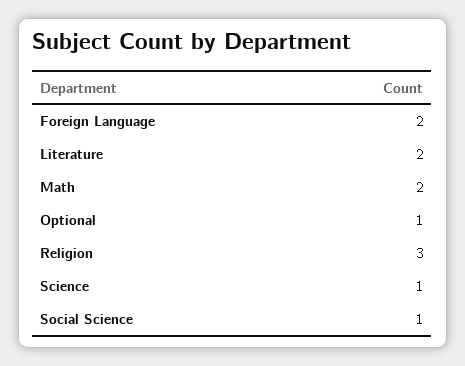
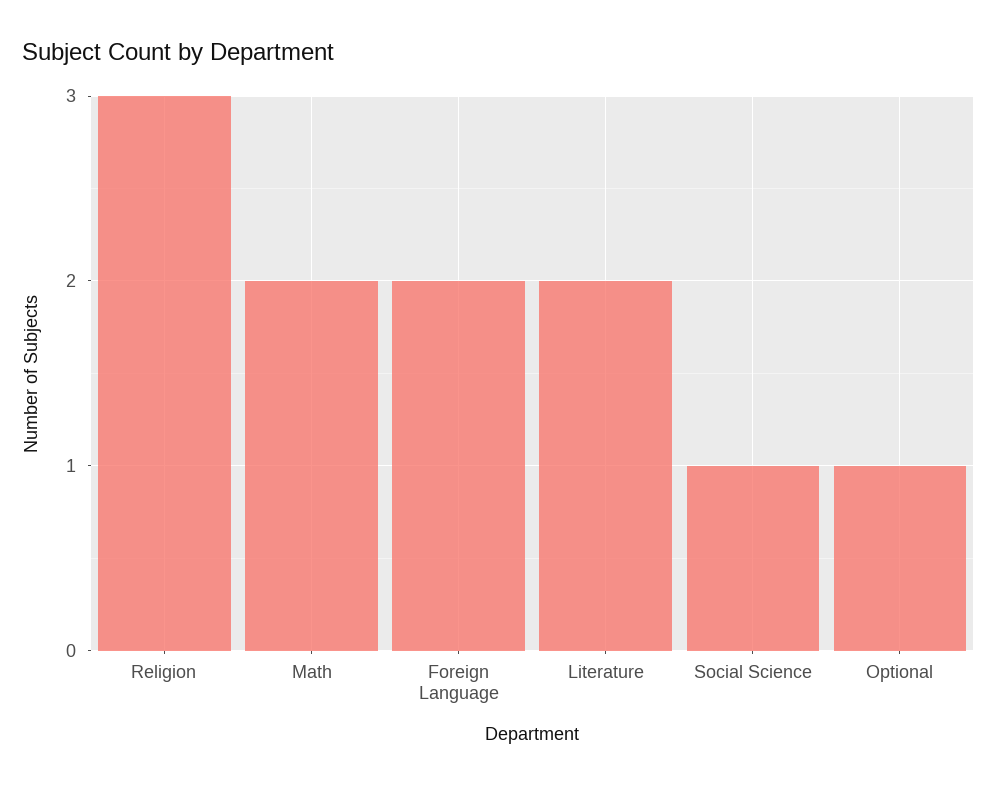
  {
    "Foreign Language": 2,
    "Literature": 2,
    "Math": 2,
    "Optional": 1,
    "Religion": 3,
-   "Science": 1,
    "Social Science": 1
  }

